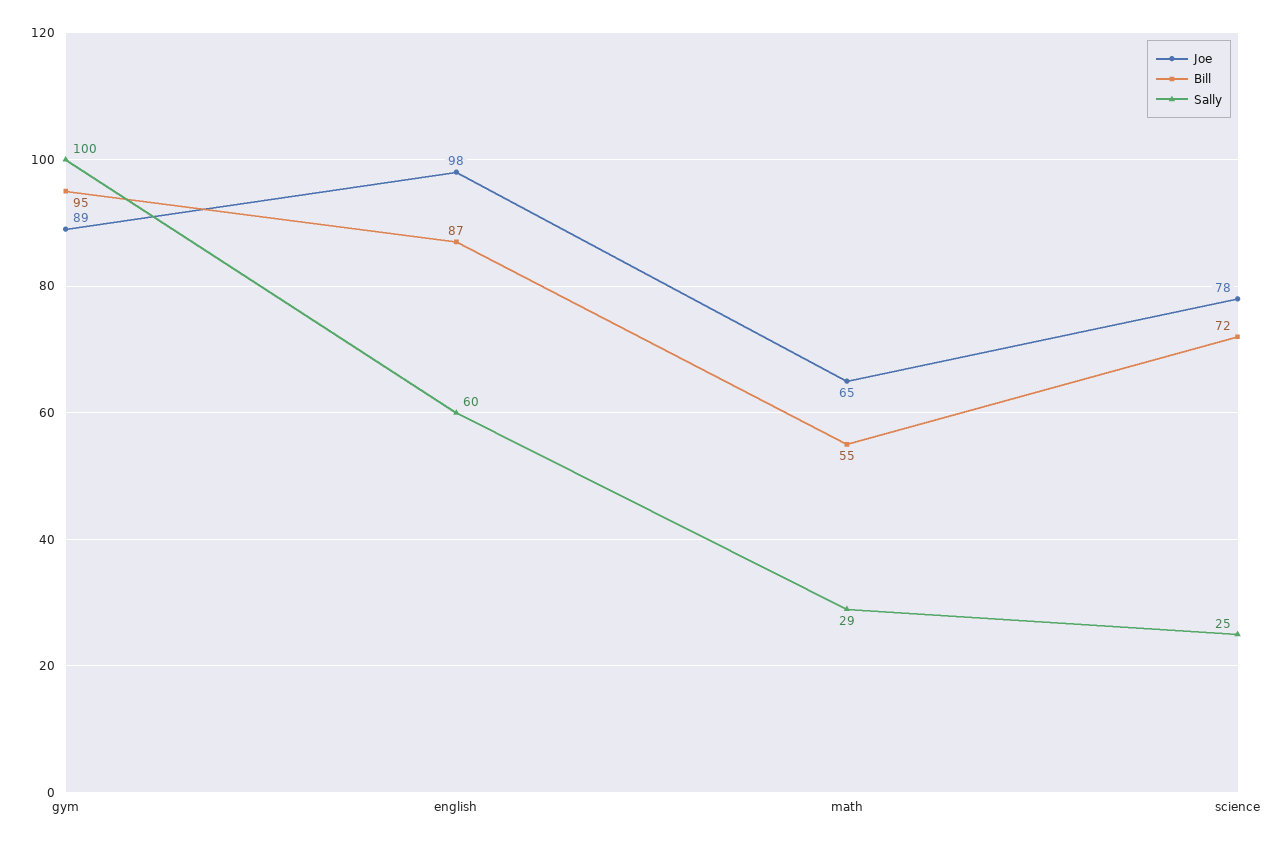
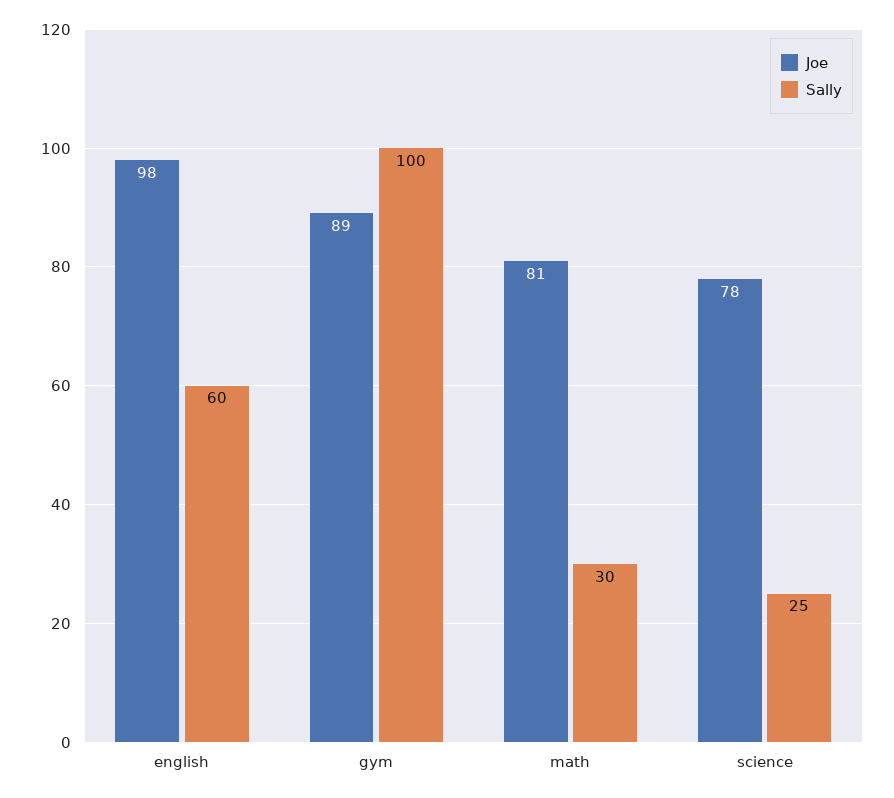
  {
    "Joe": {
      "gym": 89,
      "english": 98,
-     "math": 65,
+     "math": 81,
      "science": 78
    },
-   "Bill": {
-     "gym": 95,
-     "english": 87,
-     "math": 55,
-     "science": 72
-   },
    "Sally": {
      "gym": 100,
      "english": 60,
-     "math": 29,
+     "math": 30,
      "science": 25
    }
  }

